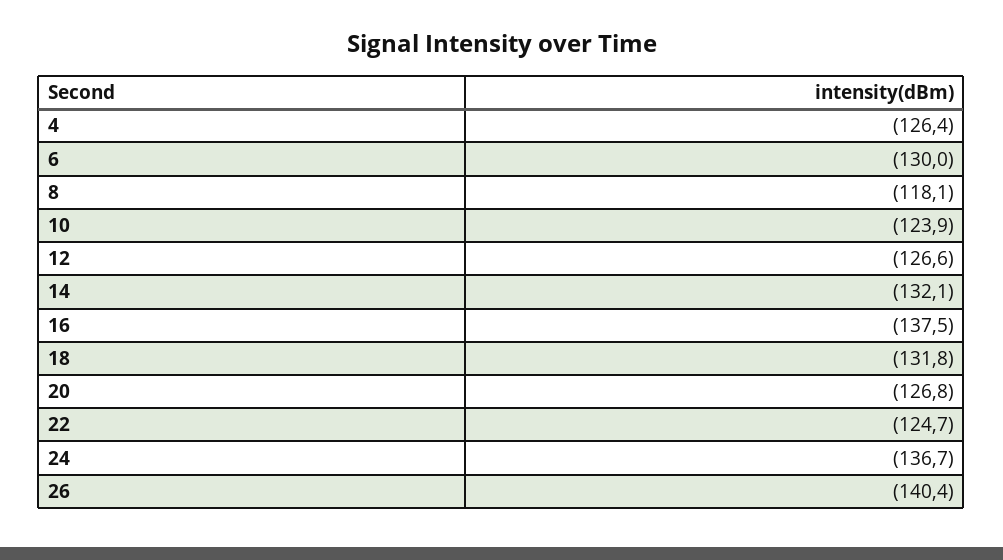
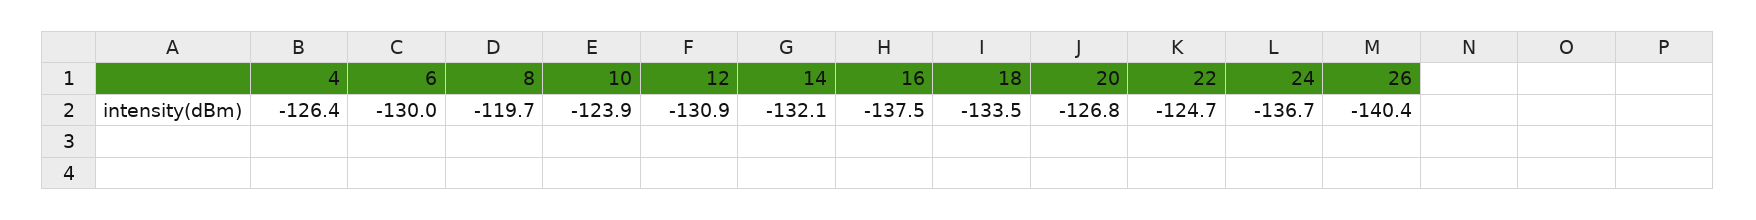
  {
    "4": -126.4,
    "6": -130,
-   "8": -118.1,
+   "8": -119.7,
    "10": -123.9,
-   "12": -126.6,
+   "12": -130.9,
    "14": -132.1,
    "16": -137.5,
-   "18": -131.8,
+   "18": -133.5,
    "20": -126.8,
    "22": -124.7,
    "24": -136.7,
    "26": -140.4
  }

